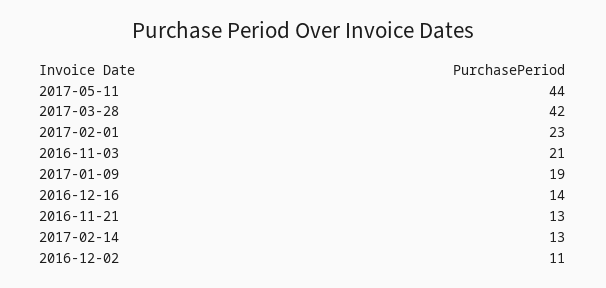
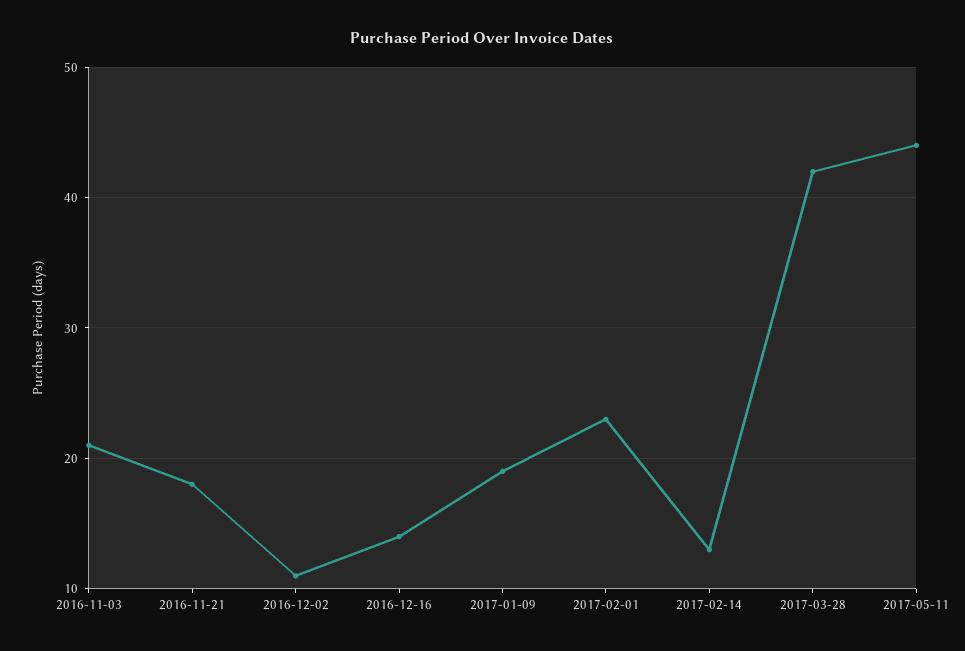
  {
    "2017-05-11": 44,
    "2017-03-28": 42,
    "2017-02-01": 23,
    "2016-11-03": 21,
    "2017-01-09": 19,
    "2016-12-16": 14,
-   "2016-11-21": 13,
+   "2016-11-21": 18,
    "2017-02-14": 13,
    "2016-12-02": 11
  }

